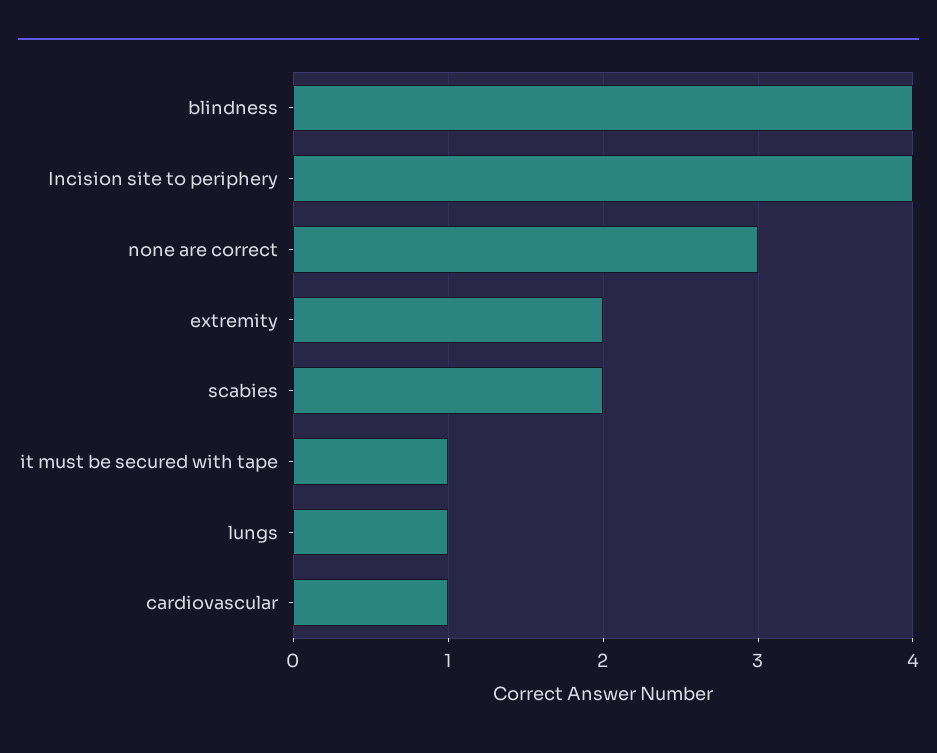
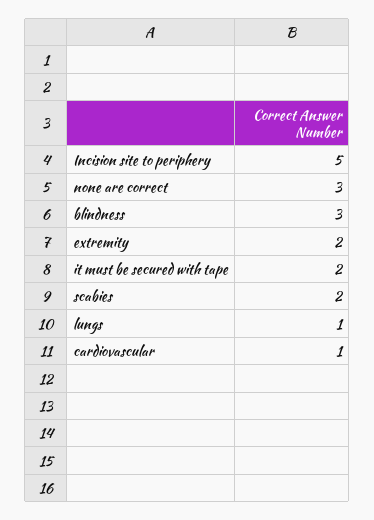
  {
-   "blindness": 4,
+   "blindness": 3,
-   "Incision site to periphery": 4,
+   "Incision site to periphery": 5,
    "none are correct": 3,
    "extremity": 2,
    "scabies": 2,
-   "it must be secured with tape": 1,
+   "it must be secured with tape": 2,
    "lungs": 1,
    "cardiovascular": 1
  }

